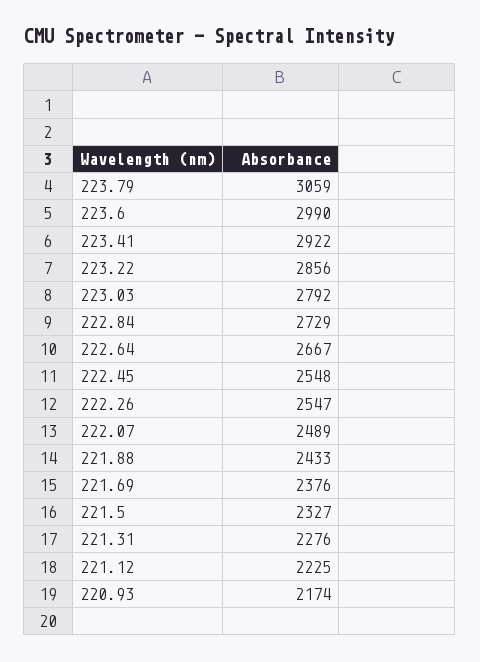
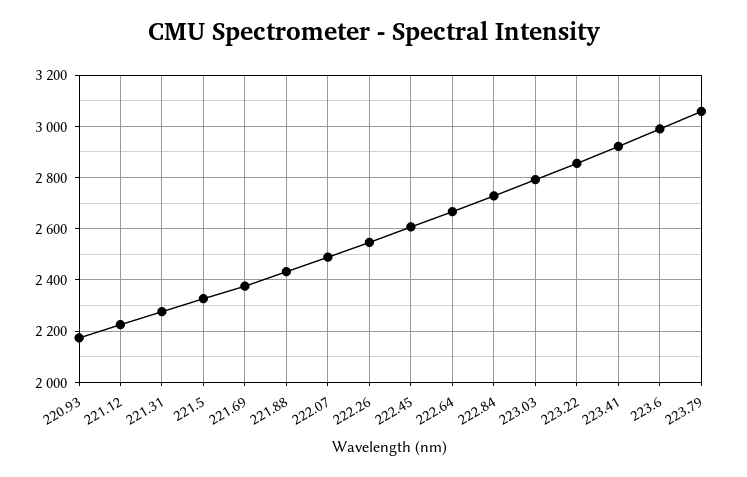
  {
    "223.79": 3059,
    "223.6": 2990,
    "223.41": 2922,
    "223.22": 2856,
    "223.03": 2792,
    "222.84": 2729,
    "222.64": 2667,
-   "222.45": 2548,
+   "222.45": 2600,
    "222.26": 2547,
    "222.07": 2489,
    "221.88": 2433,
    "221.69": 2376,
    "221.5": 2327,
    "221.31": 2276,
    "221.12": 2225,
    "220.93": 2174
  }

